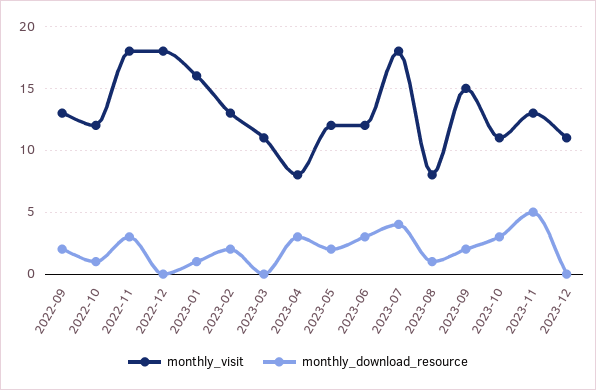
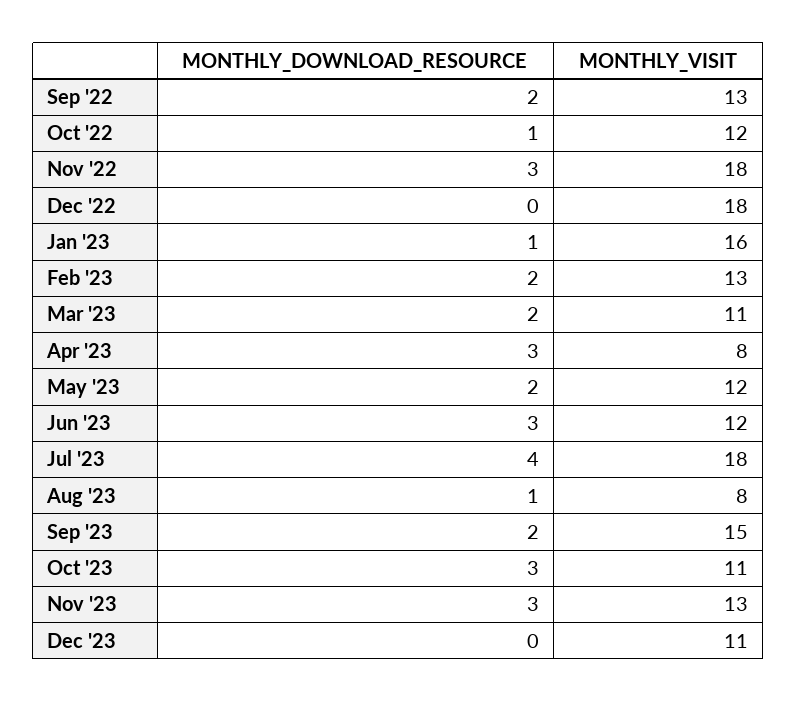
  {
    "monthly_visit": {
      "2022-09": 13,
      "2022-10": 12,
      "2022-11": 18,
      "2022-12": 18,
      "2023-01": 16,
      "2023-02": 13,
      "2023-03": 11,
      "2023-04": 8,
      "2023-05": 12,
      "2023-06": 12,
      "2023-07": 18,
      "2023-08": 8,
      "2023-09": 15,
      "2023-10": 11,
      "2023-11": 13,
      "2023-12": 11
    },
    "monthly_download_resource": {
      "2022-09": 2,
      "2022-10": 1,
      "2022-11": 3,
      "2022-12": 0,
      "2023-01": 1,
      "2023-02": 2,
-     "2023-03": 0,
+     "2023-03": 2,
      "2023-04": 3,
      "2023-05": 2,
      "2023-06": 3,
      "2023-07": 4,
      "2023-08": 1,
      "2023-09": 2,
      "2023-10": 3,
-     "2023-11": 5,
+     "2023-11": 3,
      "2023-12": 0
    }
  }

